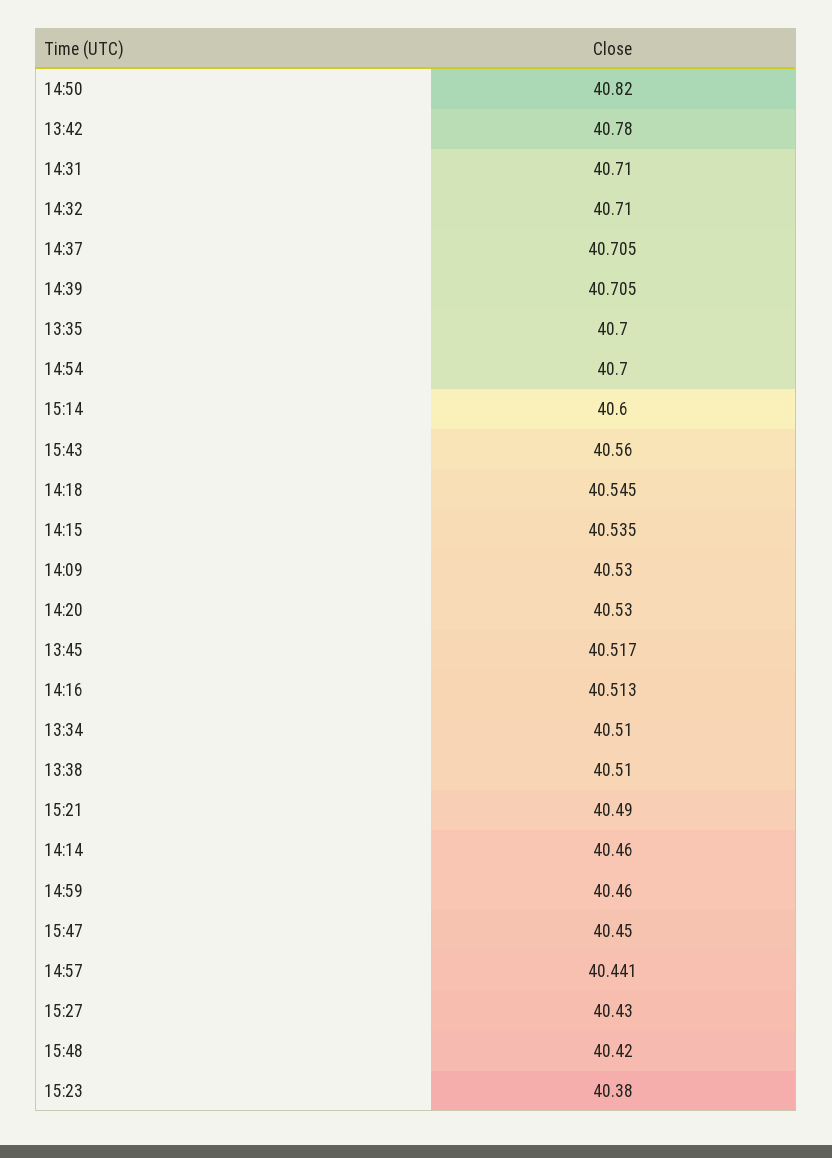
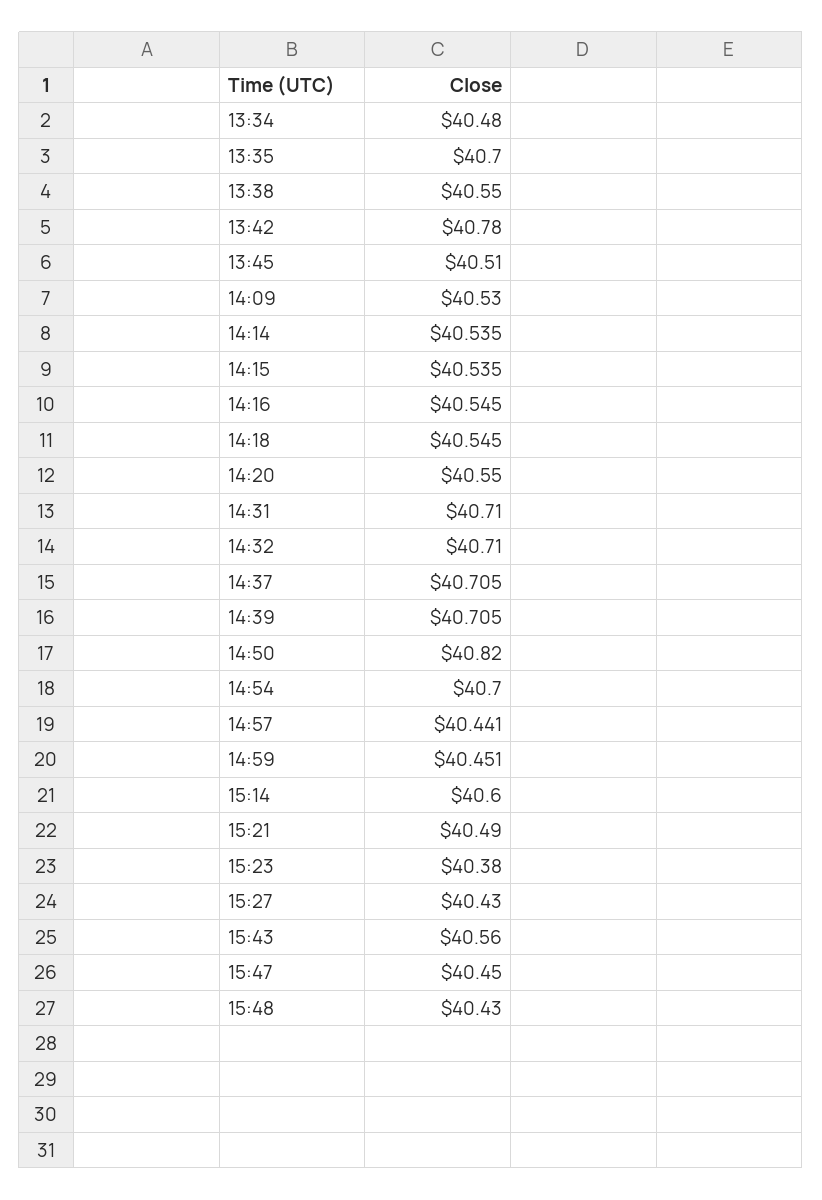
  {
    "14:50": 40.82,
    "13:42": 40.78,
    "14:31": 40.71,
    "14:32": 40.71,
    "14:37": 40.705,
    "14:39": 40.705,
    "13:35": 40.7,
    "14:54": 40.7,
    "15:14": 40.6,
    "15:43": 40.56,
    "14:18": 40.545,
    "14:15": 40.535,
    "14:09": 40.53,
-   "14:20": 40.53,
+   "14:20": 40.55,
-   "13:45": 40.517,
+   "13:45": 40.51,
-   "14:16": 40.513,
+   "14:16": 40.545,
-   "13:34": 40.51,
+   "13:34": 40.48,
-   "13:38": 40.51,
+   "13:38": 40.55,
    "15:21": 40.49,
-   "14:14": 40.46,
+   "14:14": 40.535,
-   "14:59": 40.46,
+   "14:59": 40.451,
    "15:47": 40.45,
    "14:57": 40.441,
    "15:27": 40.43,
-   "15:48": 40.42,
+   "15:48": 40.43,
    "15:23": 40.38
  }

